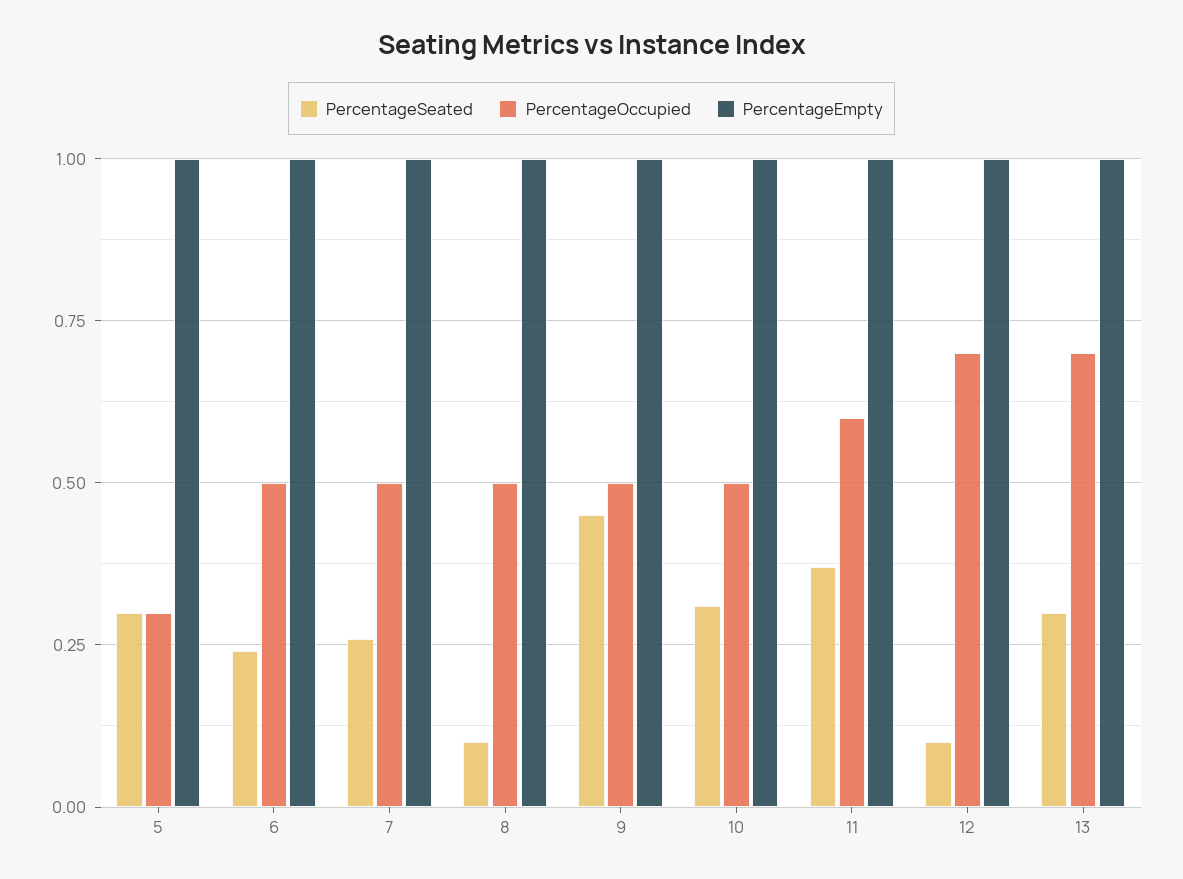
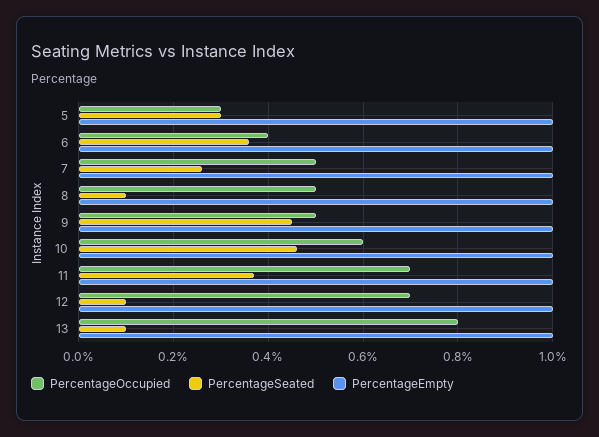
  {
    "PercentageSeated": {
      "5": 0.3,
-     "6": 0.25,
+     "6": 0.35,
      "7": 0.25,
      "8": 0.1,
      "9": 0.45,
-     "10": 0.3,
+     "10": 0.45,
      "11": 0.35,
      "12": 0.1,
-     "13": 0.3
+     "13": 0.1
    },
    "PercentageOccupied": {
      "5": 0.3,
-     "6": 0.5,
+     "6": 0.4,
      "7": 0.5,
      "8": 0.5,
      "9": 0.5,
-     "10": 0.5,
+     "10": 0.6,
-     "11": 0.6,
+     "11": 0.7,
      "12": 0.7,
-     "13": 0.7
+     "13": 0.8
    },
    "PercentageEmpty": {
      "5": 1,
      "6": 1,
      "7": 1,
      "8": 1,
      "9": 1,
      "10": 1,
      "11": 1,
      "12": 1,
      "13": 1
    }
  }

